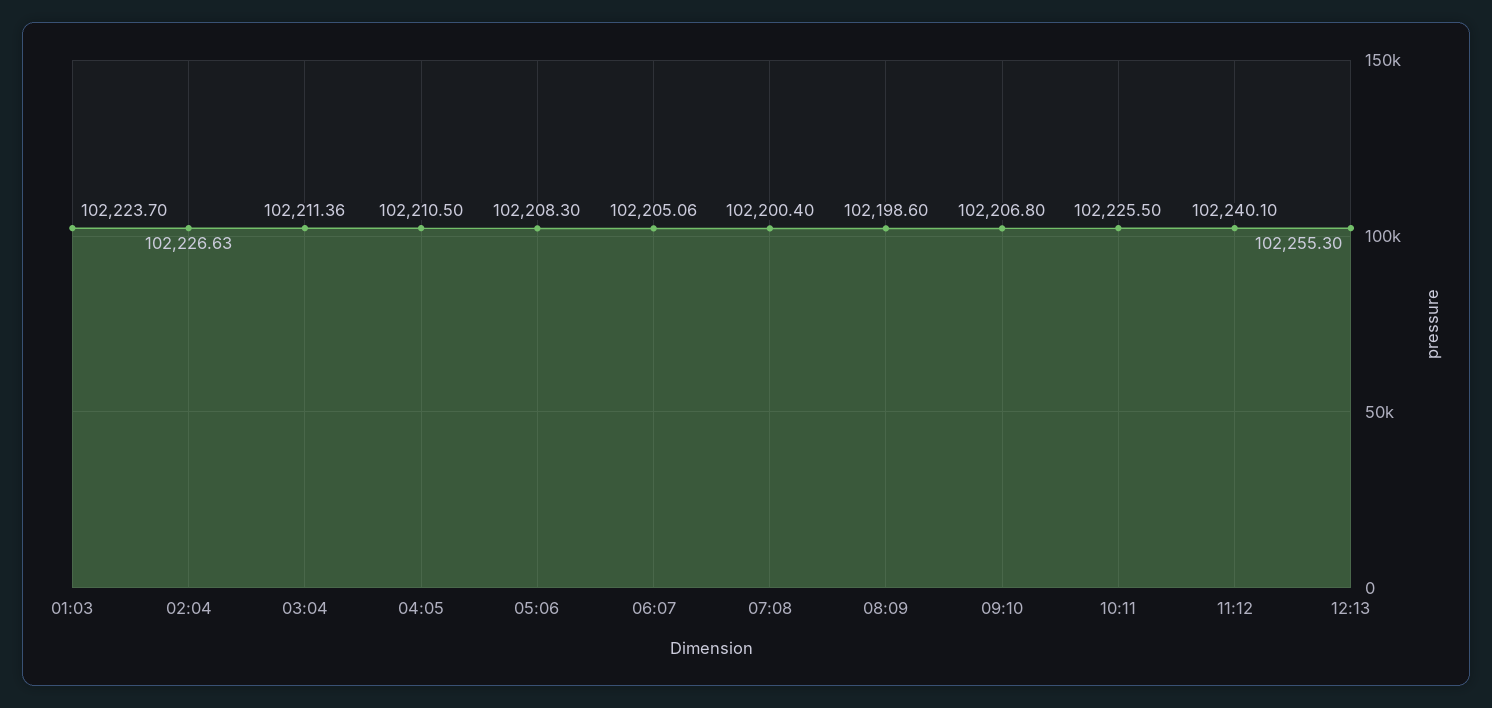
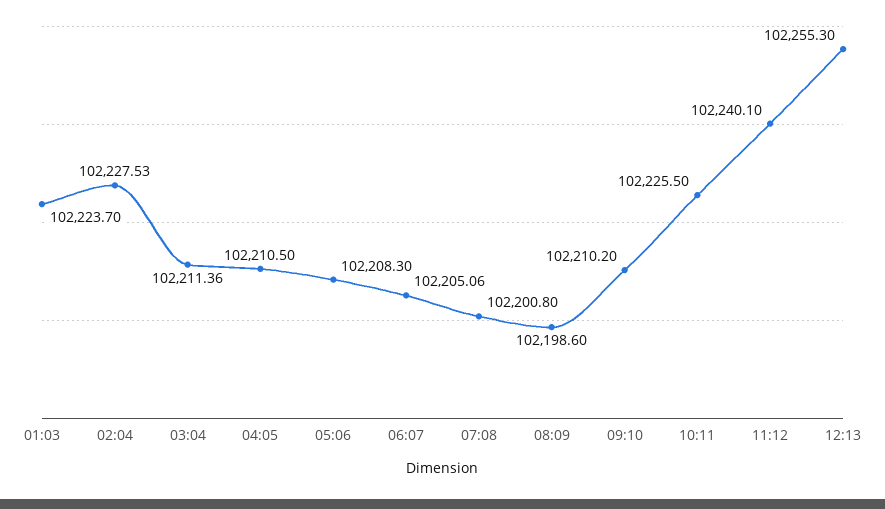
  {
    "01:03": 102223.7,
-   "02:04": 102226.63,
+   "02:04": 102227.53,
    "03:04": 102211.36,
    "04:05": 102210.5,
    "05:06": 102208.3,
    "06:07": 102205.06,
-   "07:08": 102200.4,
+   "07:08": 102200.8,
    "08:09": 102198.6,
-   "09:10": 102206.8,
+   "09:10": 102210.2,
    "10:11": 102225.5,
    "11:12": 102240.1,
    "12:13": 102255.3
  }

